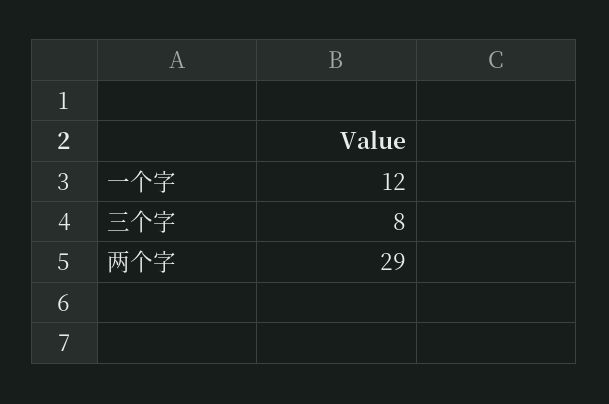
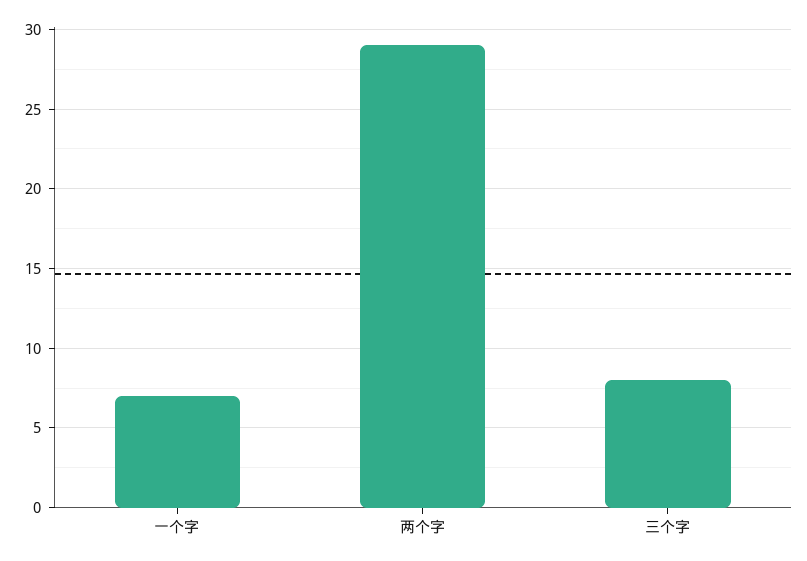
  {
-   "一个字": 12,
+   "一个字": 7,
    "三个字": 8,
    "两个字": 29
  }

